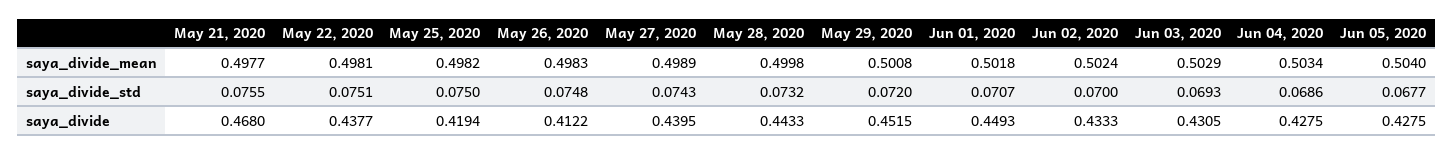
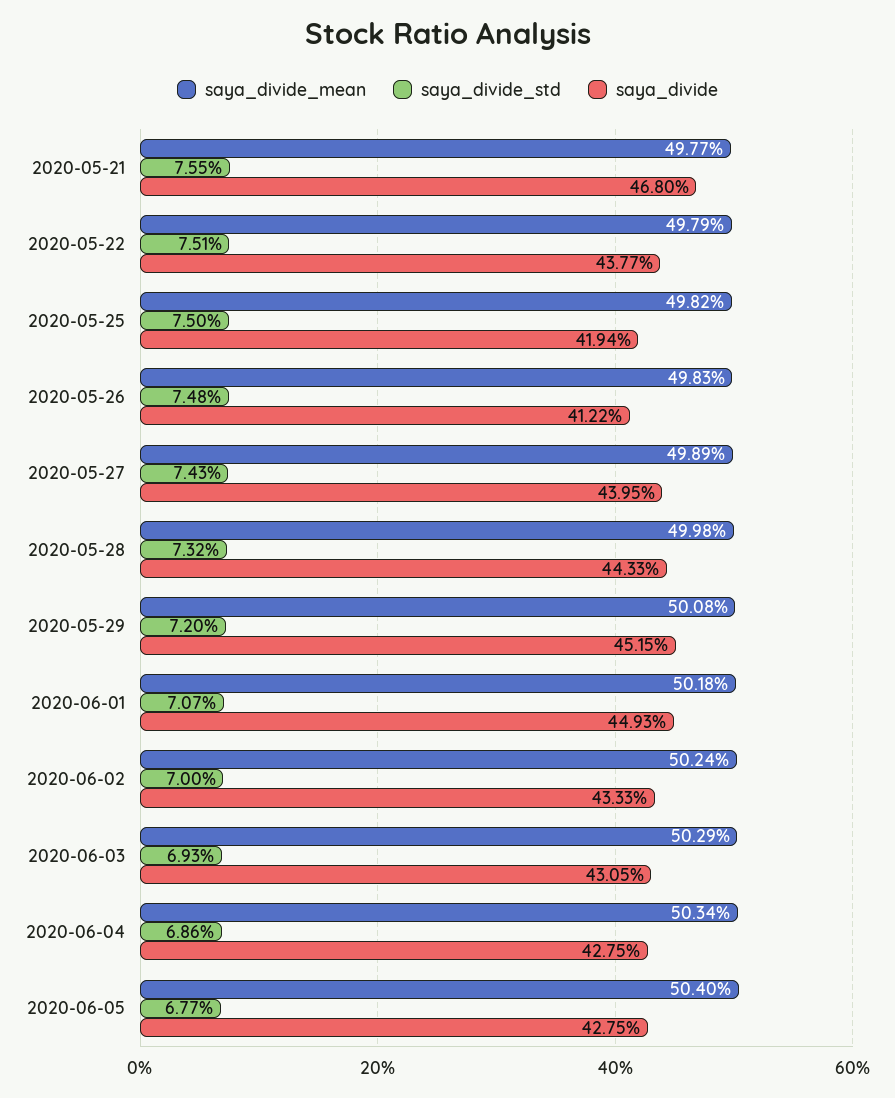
  {
    "saya_divide_mean": {
      "May 21, 2020": 0.4977,
-     "May 22, 2020": 0.4981,
+     "May 22, 2020": 0.4979,
      "May 25, 2020": 0.4982,
      "May 26, 2020": 0.4983,
      "May 27, 2020": 0.4989,
      "May 28, 2020": 0.4998,
      "May 29, 2020": 0.5008,
      "Jun 01, 2020": 0.5018,
      "Jun 02, 2020": 0.5024,
      "Jun 03, 2020": 0.5029,
      "Jun 04, 2020": 0.5034,
      "Jun 05, 2020": 0.504
    },
    "saya_divide_std": {
      "May 21, 2020": 0.0755,
      "May 22, 2020": 0.0751,
      "May 25, 2020": 0.075,
      "May 26, 2020": 0.0748,
      "May 27, 2020": 0.0743,
      "May 28, 2020": 0.0732,
      "May 29, 2020": 0.072,
      "Jun 01, 2020": 0.0707,
      "Jun 02, 2020": 0.07,
      "Jun 03, 2020": 0.0693,
      "Jun 04, 2020": 0.0686,
      "Jun 05, 2020": 0.0677
    },
    "saya_divide": {
      "May 21, 2020": 0.468,
      "May 22, 2020": 0.4377,
      "May 25, 2020": 0.4194,
      "May 26, 2020": 0.4122,
      "May 27, 2020": 0.4395,
      "May 28, 2020": 0.4433,
      "May 29, 2020": 0.4515,
      "Jun 01, 2020": 0.4493,
      "Jun 02, 2020": 0.4333,
      "Jun 03, 2020": 0.4305,
      "Jun 04, 2020": 0.4275,
      "Jun 05, 2020": 0.4275
    }
  }

